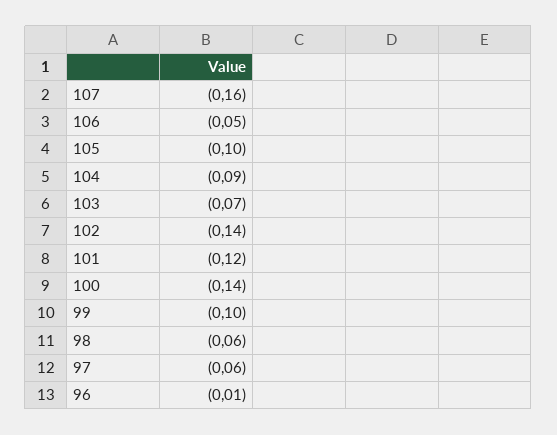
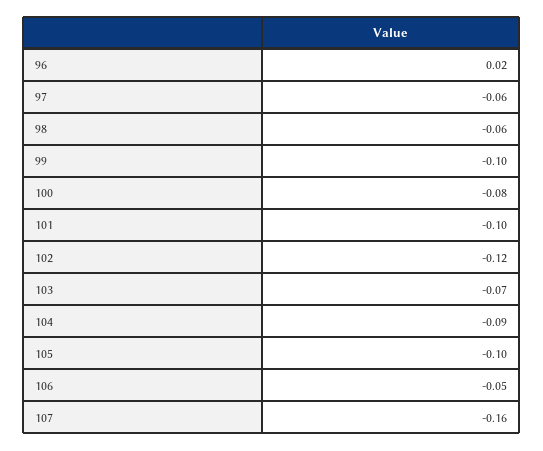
  {
    "107": -0.16,
    "106": -0.05,
    "105": -0.1,
    "104": -0.09,
    "103": -0.07,
-   "102": -0.14,
+   "102": -0.12,
-   "101": -0.12,
+   "101": -0.1,
-   "100": -0.14,
+   "100": -0.08,
    "99": -0.1,
    "98": -0.06,
    "97": -0.06,
-   "96": -0.01
+   "96": 0.02
  }

